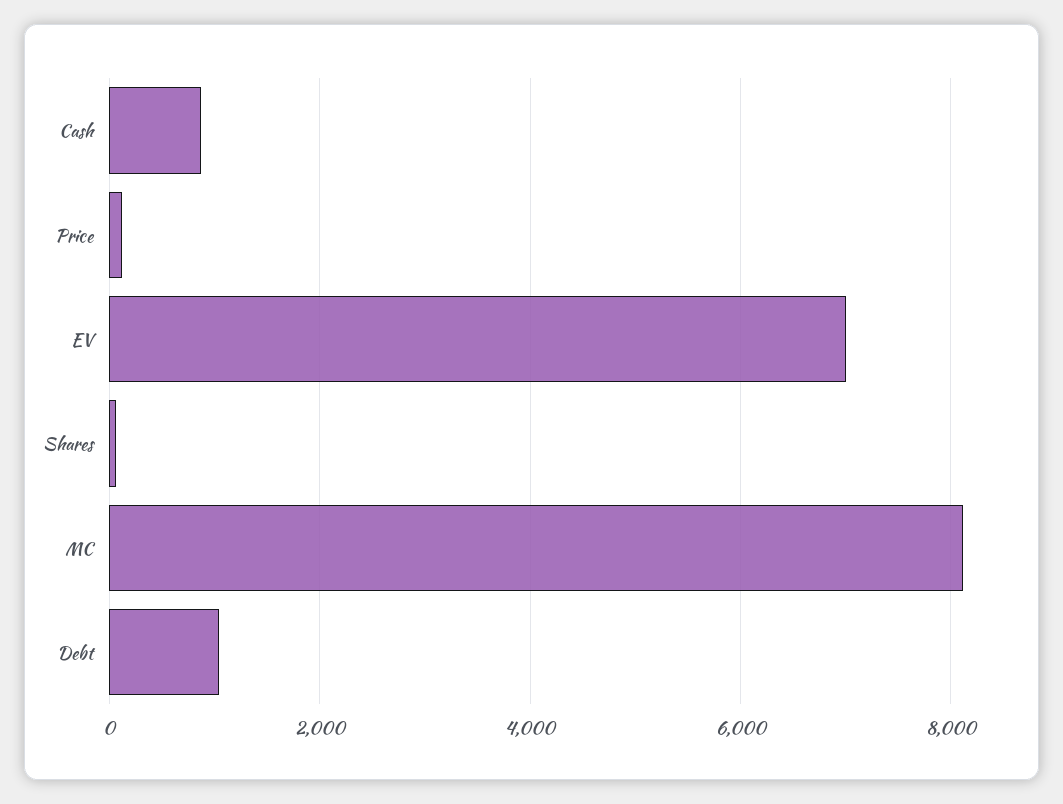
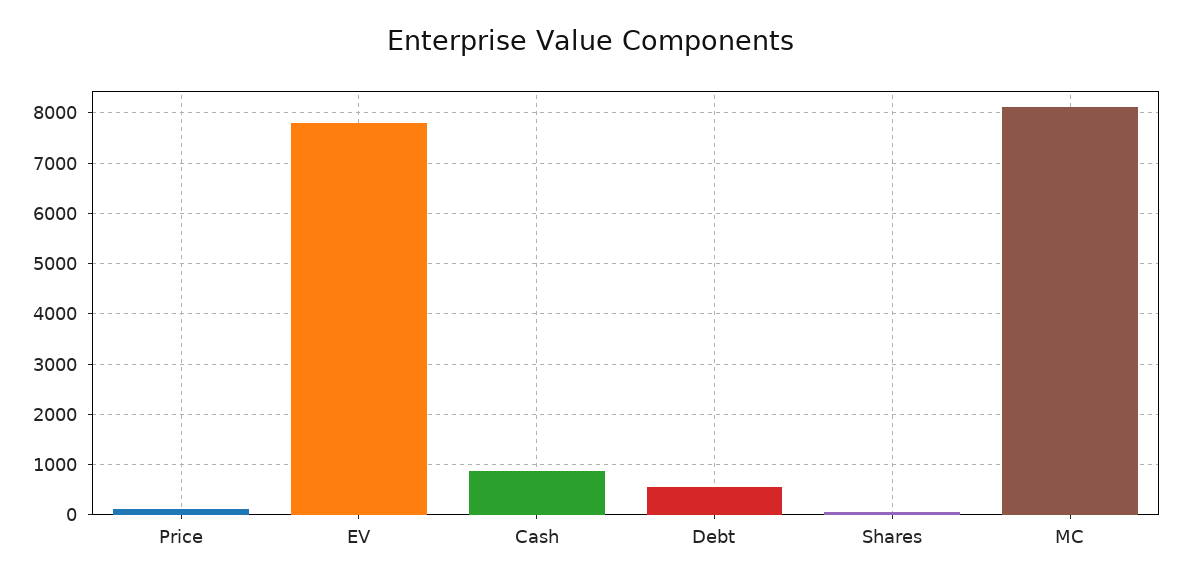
  {
    "Cash": 800,
    "Price": 200,
-   "EV": 7000,
+   "EV": 7800,
    "Shares": 0,
    "MC": 8200,
-   "Debt": 1000
+   "Debt": 600
  }

